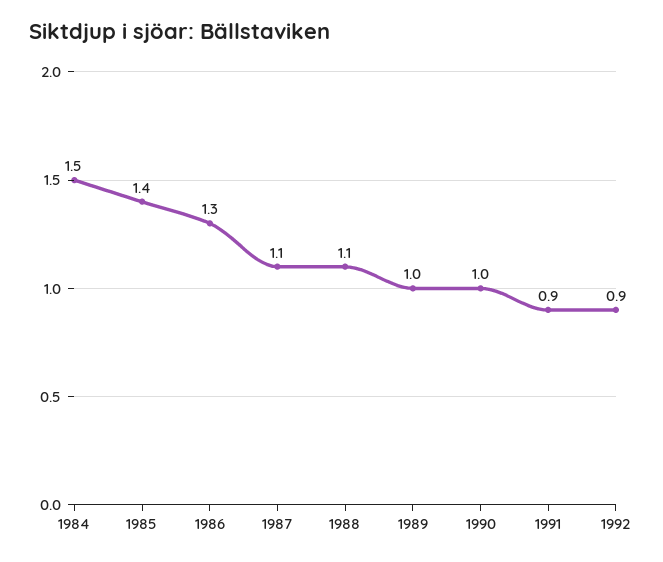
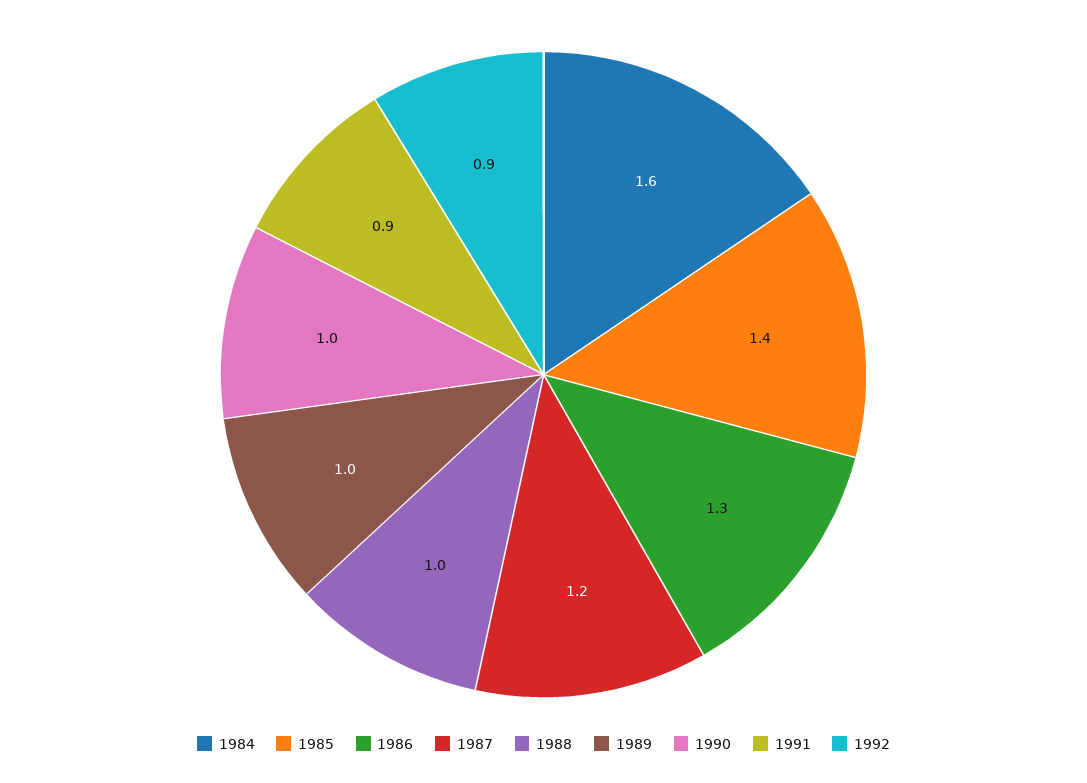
  {
-   "1984": 1.5,
+   "1984": 1.6,
    "1985": 1.4,
    "1986": 1.3,
-   "1987": 1.1,
+   "1987": 1.2,
-   "1988": 1.1,
+   "1988": 1,
    "1989": 1,
    "1990": 1,
    "1991": 0.9,
    "1992": 0.9
  }

